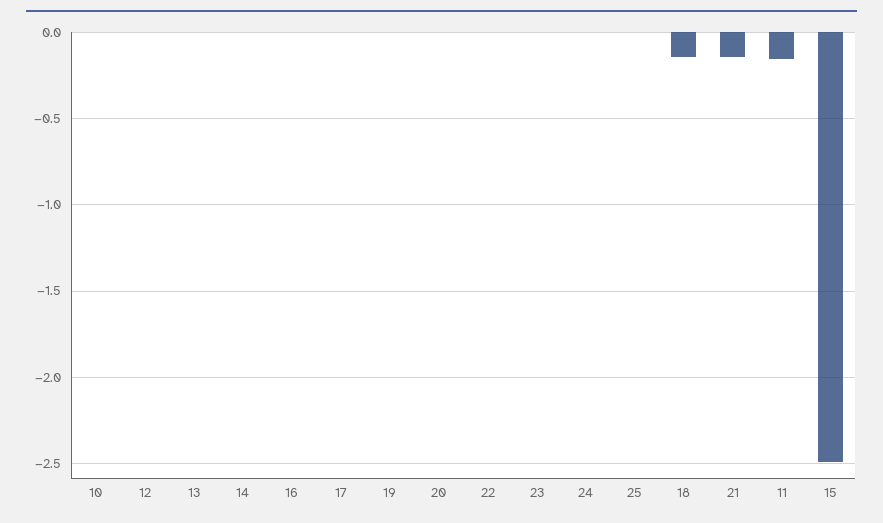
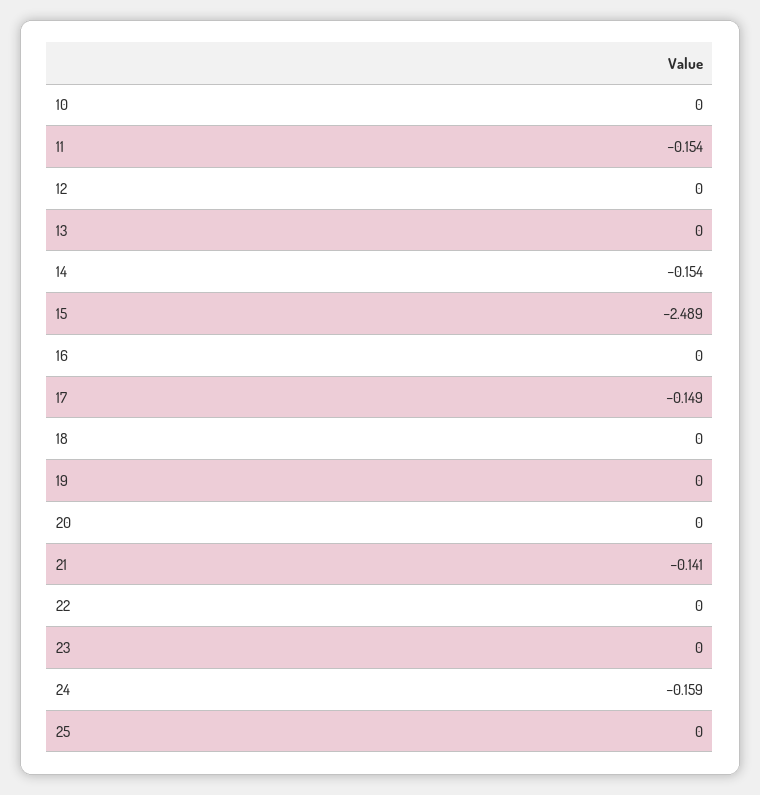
  {
    "10": 0,
    "12": 0,
    "13": 0,
-   "14": 0,
+   "14": -0.154,
    "16": 0,
-   "17": 0,
+   "17": -0.149,
    "19": 0,
    "20": 0,
    "22": 0,
    "23": 0,
-   "24": 0,
+   "24": -0.159,
    "25": 0,
-   "18": -0.15,
+   "18": 0,
    "21": -0.141,
    "11": -0.154,
    "15": -2.489
  }

